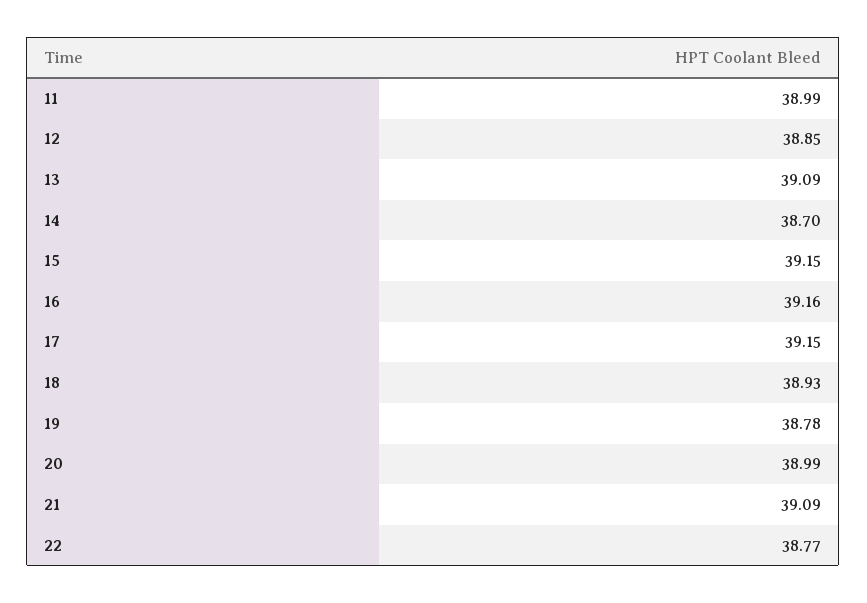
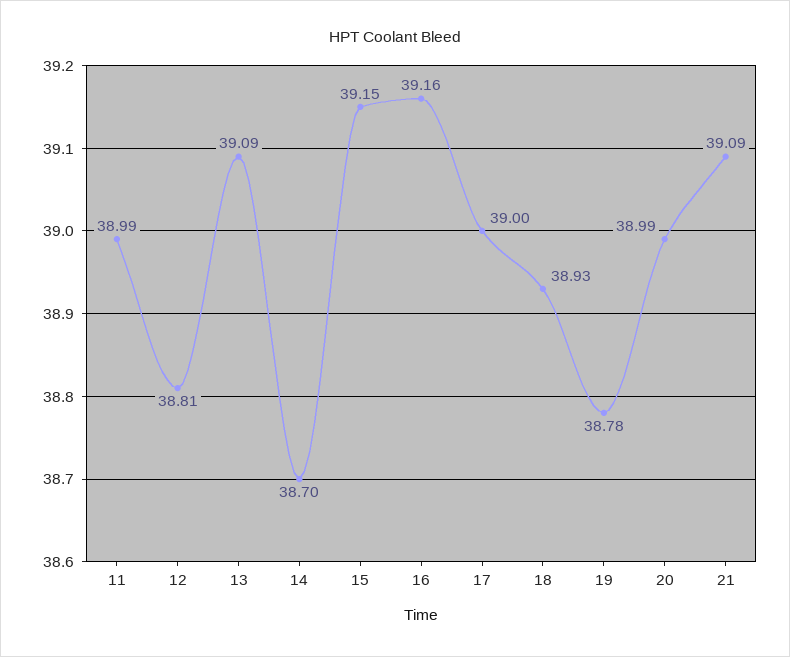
  {
    "11": 38.99,
-   "12": 38.85,
+   "12": 38.81,
    "13": 39.09,
    "14": 38.7,
    "15": 39.15,
    "16": 39.16,
-   "17": 39.15,
+   "17": 39,
    "18": 38.93,
    "19": 38.78,
    "20": 38.99,
-   "21": 39.09,
+   "21": 39.09
-   "22": 38.77
  }

